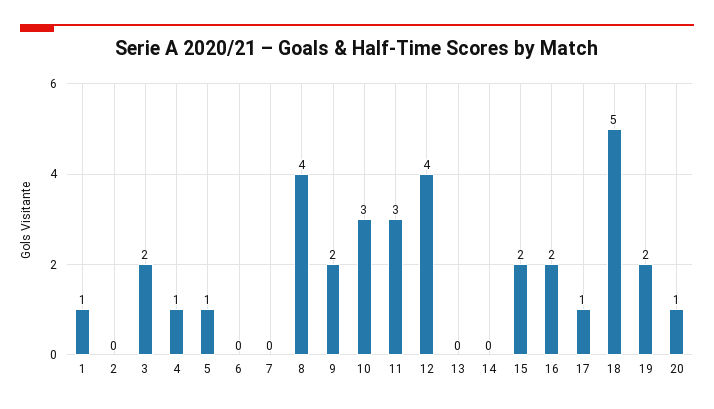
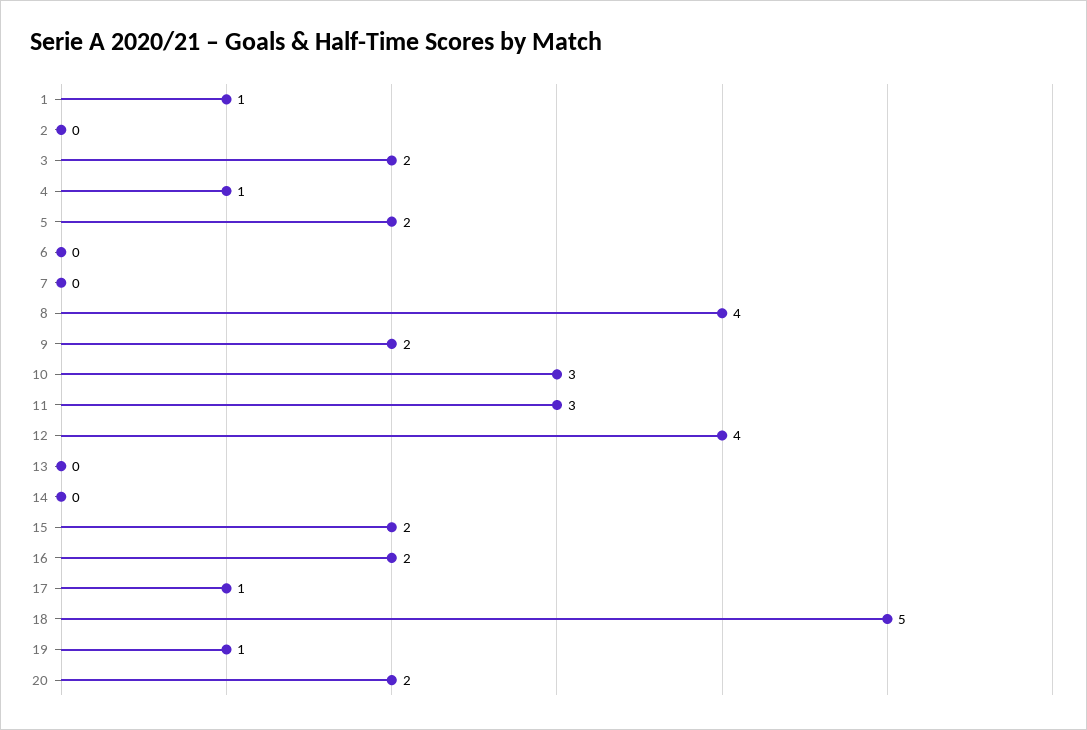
  {
    "1": 1,
    "2": 0,
    "3": 2,
    "4": 1,
-   "5": 1,
+   "5": 2,
    "6": 0,
    "7": 0,
    "8": 4,
    "9": 2,
    "10": 3,
    "11": 3,
    "12": 4,
    "13": 0,
    "14": 0,
    "15": 2,
    "16": 2,
    "17": 1,
    "18": 5,
-   "19": 2,
+   "19": 1,
-   "20": 1
+   "20": 2
  }

